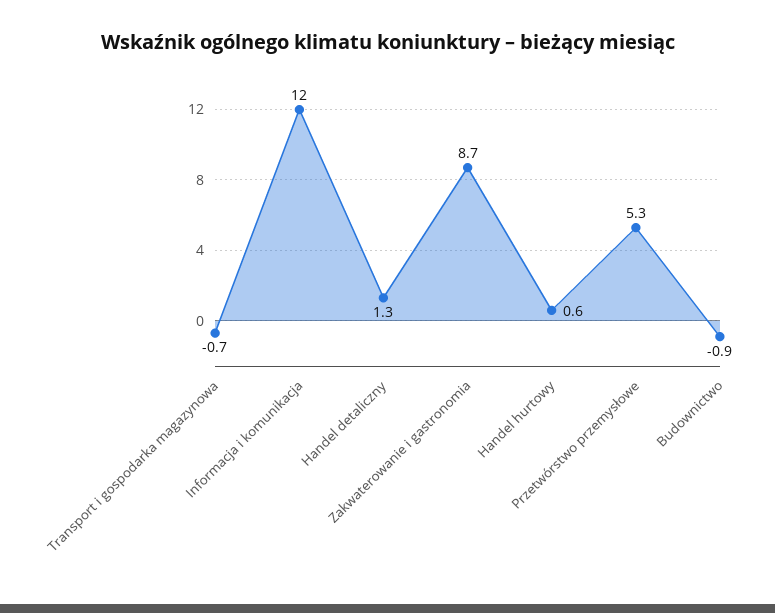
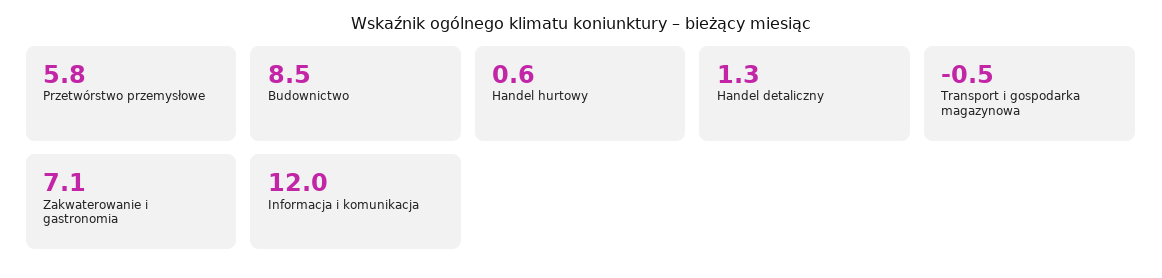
  {
-   "Transport i gospodarka magazynowa": -0.7,
+   "Transport i gospodarka magazynowa": -0.5,
    "Informacja i komunikacja": 12,
    "Handel detaliczny": 1.3,
-   "Zakwaterowanie i gastronomia": 8.7,
+   "Zakwaterowanie i gastronomia": 7.1,
    "Handel hurtowy": 0.6,
-   "Przetwórstwo przemysłowe": 5.3,
+   "Przetwórstwo przemysłowe": 5.8,
-   "Budownictwo": -0.9
+   "Budownictwo": 8.5
  }

